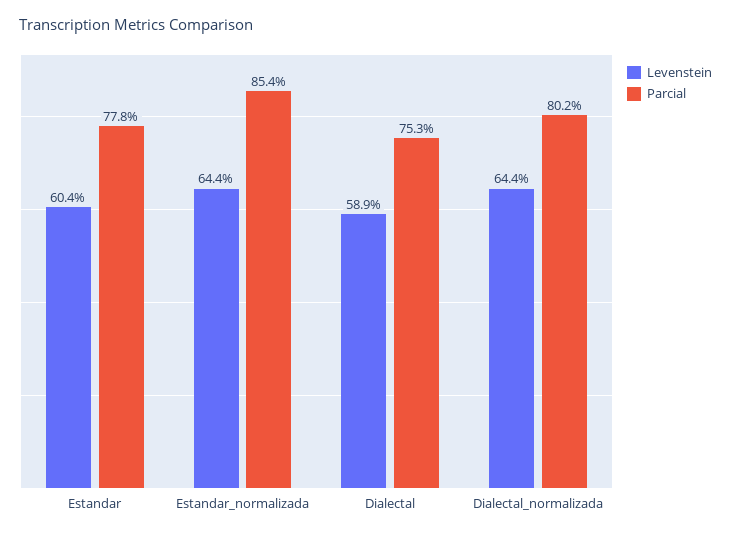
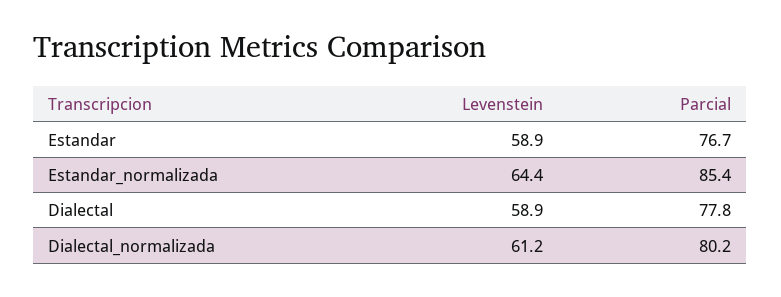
  {
    "Levenstein": {
-     "Estandar": 60.4,
+     "Estandar": 58.9,
      "Estandar_normalizada": 64.4,
      "Dialectal": 58.9,
-     "Dialectal_normalizada": 64.4
+     "Dialectal_normalizada": 61.2
    },
    "Parcial": {
-     "Estandar": 77.8,
+     "Estandar": 76.7,
      "Estandar_normalizada": 85.4,
-     "Dialectal": 75.3,
+     "Dialectal": 77.8,
      "Dialectal_normalizada": 80.2
    }
  }

